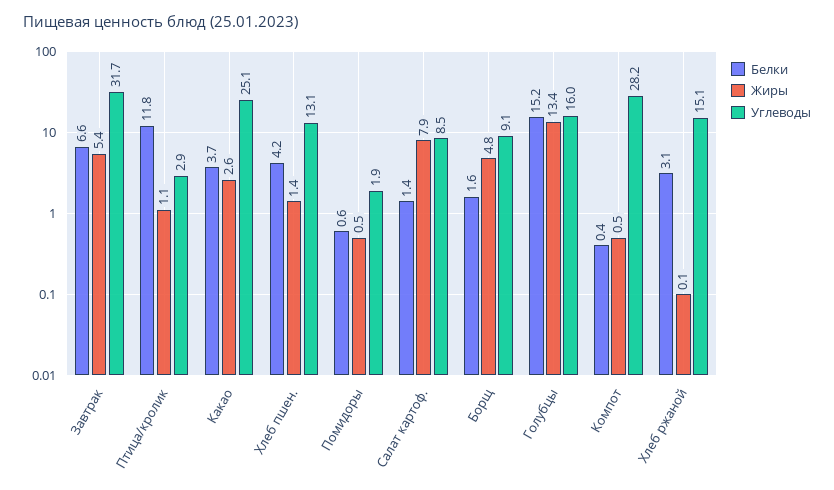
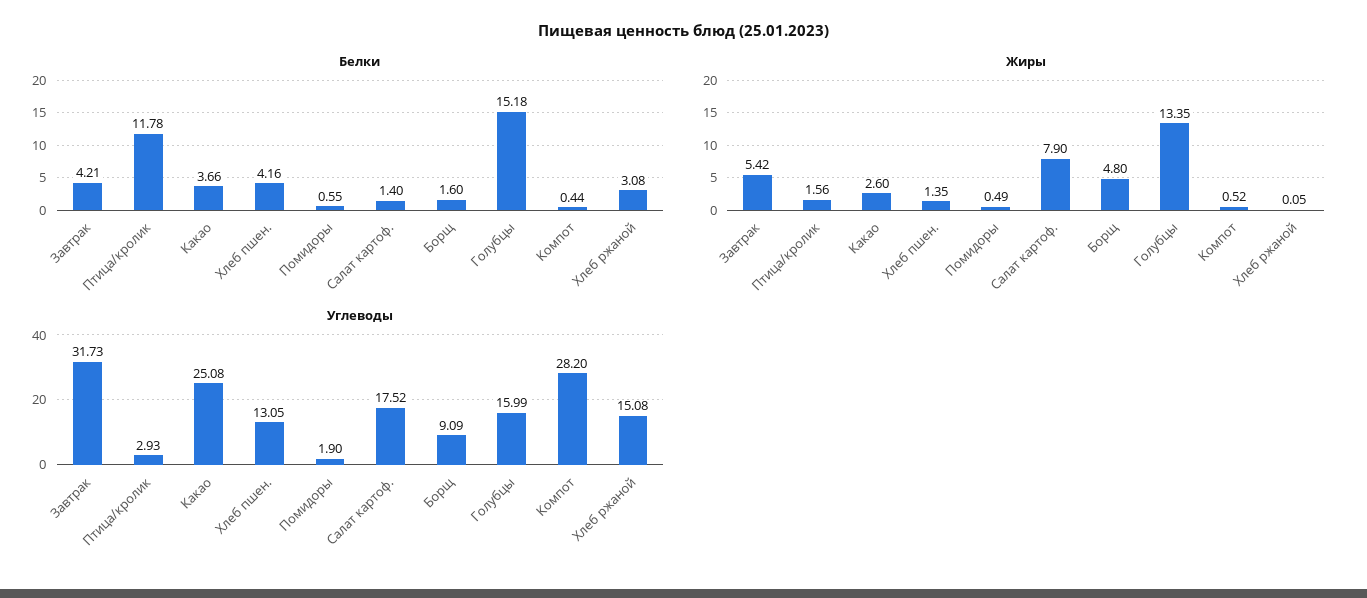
  {
    "Белки": {
-     "Завтрак": 6.6,
+     "Завтрак": 4.21,
      "Птица/кролик": 11.78,
      "Какао": 3.66,
      "Хлеб пшен.": 4.16,
      "Помидоры": 0.55,
      "Салат картоф.": 1.4,
      "Борщ": 1.6,
      "Голубцы": 15.18,
      "Компот": 0.44,
      "Хлеб ржаной": 3.08
    },
    "Жиры": {
      "Завтрак": 5.42,
-     "Птица/кролик": 1.1,
+     "Птица/кролик": 1.56,
      "Какао": 2.6,
      "Хлеб пшен.": 1.35,
      "Помидоры": 0.49,
      "Салат картоф.": 7.9,
      "Борщ": 4.8,
      "Голубцы": 13.35,
      "Компот": 0.52,
      "Хлеб ржаной": 0.05
    },
    "Углеводы": {
      "Завтрак": 31.73,
      "Птица/кролик": 2.93,
      "Какао": 25.08,
      "Хлеб пшен.": 13.05,
      "Помидоры": 1.9,
-     "Салат картоф.": 8.5,
+     "Салат картоф.": 17.52,
      "Борщ": 9.09,
      "Голубцы": 15.99,
      "Компот": 28.2,
      "Хлеб ржаной": 15.08
    }
  }

